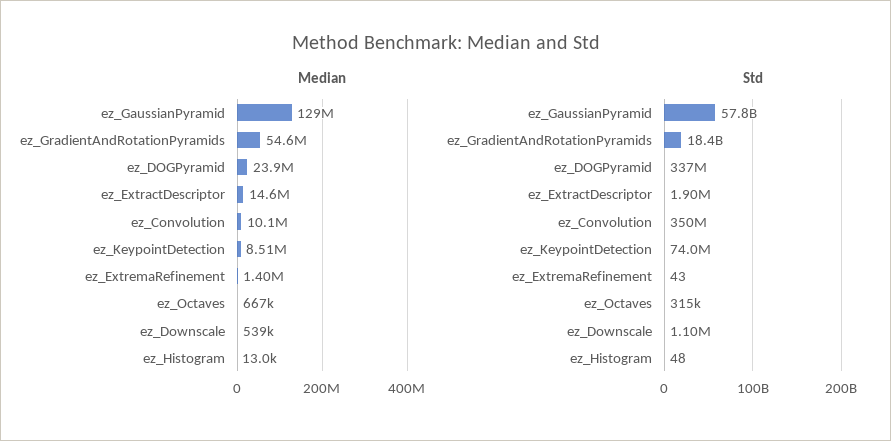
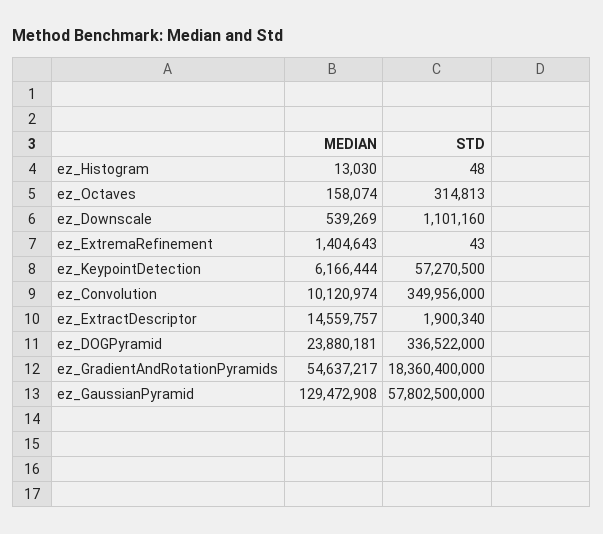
  {
    "Median": {
      "ez_GaussianPyramid": 129472908,
      "ez_GradientAndRotationPyramids": 54637217,
      "ez_DOGPyramid": 23880181,
      "ez_ExtractDescriptor": 14559757,
      "ez_Convolution": 10120974,
-     "ez_KeypointDetection": 8510000,
+     "ez_KeypointDetection": 6166444,
      "ez_ExtremaRefinement": 1404643,
-     "ez_Octaves": 667000,
+     "ez_Octaves": 158074,
      "ez_Downscale": 539269,
      "ez_Histogram": 13030
    },
    "Std": {
      "ez_GaussianPyramid": 57802500000,
      "ez_GradientAndRotationPyramids": 18360400000,
      "ez_DOGPyramid": 336522000,
      "ez_ExtractDescriptor": 1900340,
      "ez_Convolution": 349956000,
-     "ez_KeypointDetection": 74000000,
+     "ez_KeypointDetection": 57270500,
      "ez_ExtremaRefinement": 43,
      "ez_Octaves": 314813,
      "ez_Downscale": 1101160,
      "ez_Histogram": 48
    }
  }

